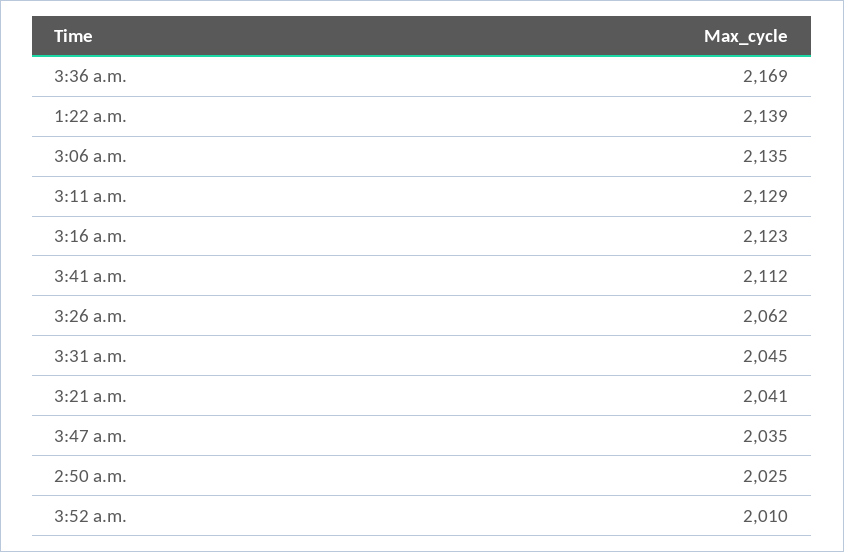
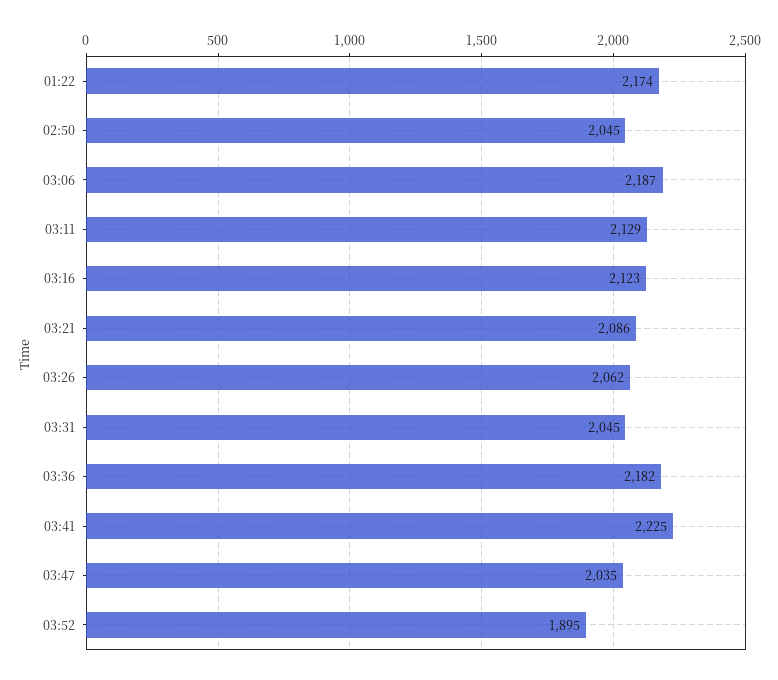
  {
-   "3:36 a.m.": 2169,
+   "3:36 a.m.": 2182,
-   "1:22 a.m.": 2139,
+   "1:22 a.m.": 2174,
-   "3:06 a.m.": 2135,
+   "3:06 a.m.": 2187,
    "3:11 a.m.": 2129,
    "3:16 a.m.": 2123,
-   "3:41 a.m.": 2112,
+   "3:41 a.m.": 2225,
    "3:26 a.m.": 2062,
    "3:31 a.m.": 2045,
-   "3:21 a.m.": 2041,
+   "3:21 a.m.": 2086,
    "3:47 a.m.": 2035,
-   "2:50 a.m.": 2025,
+   "2:50 a.m.": 2045,
-   "3:52 a.m.": 2010
+   "3:52 a.m.": 1895
  }

